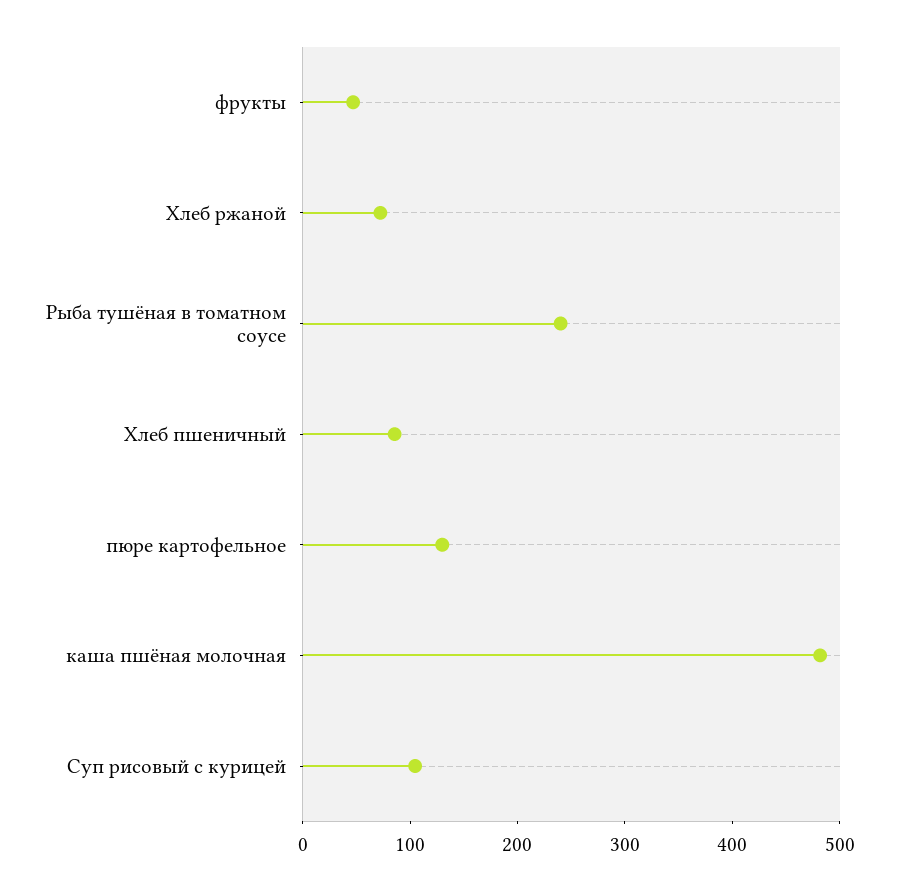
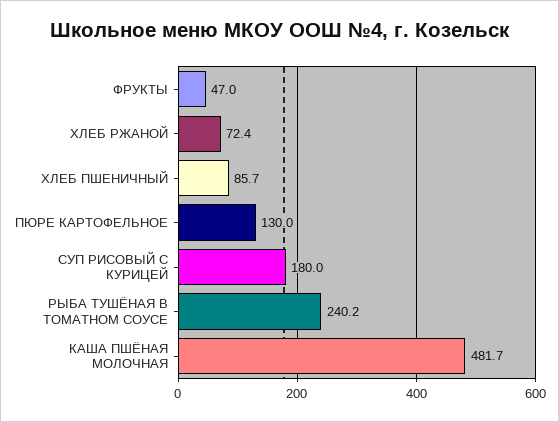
  {
    "фрукты": 47,
    "Хлеб ржаной": 72.4,
    "Рыба тушёная в томатном соусе": 240.2,
    "Хлеб пшеничный": 85.7,
    "пюре картофельное": 130,
    "каша пшёная молочная": 481.7,
-   "Суп рисовый с курицей": 100
+   "Суп рисовый с курицей": 180
  }

